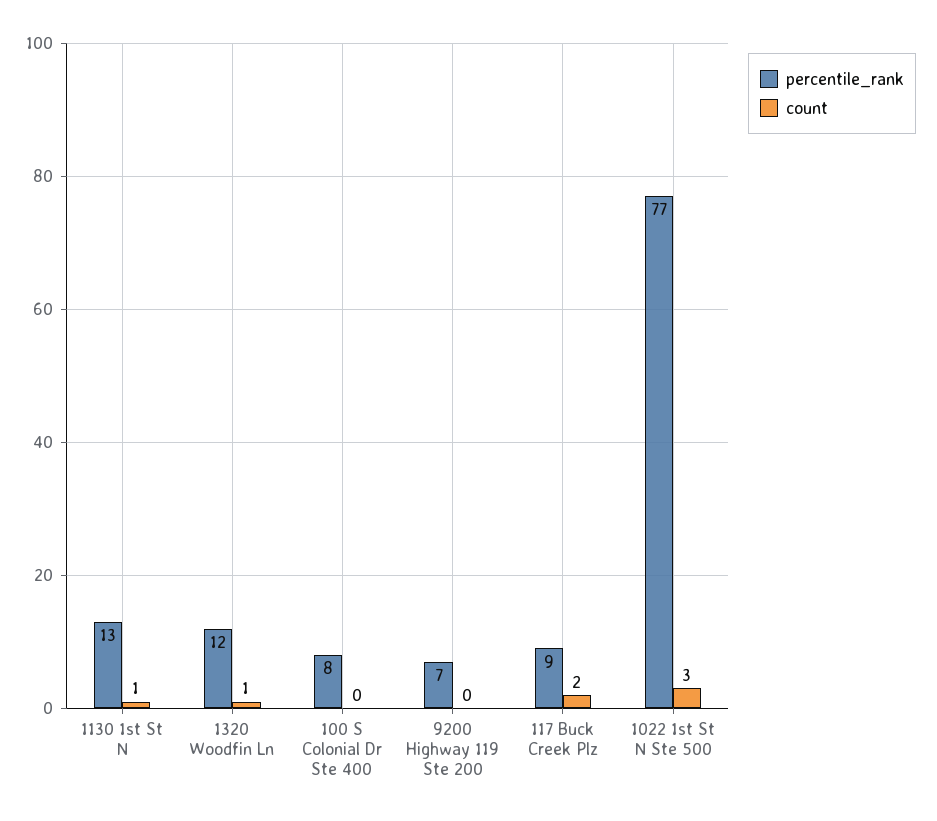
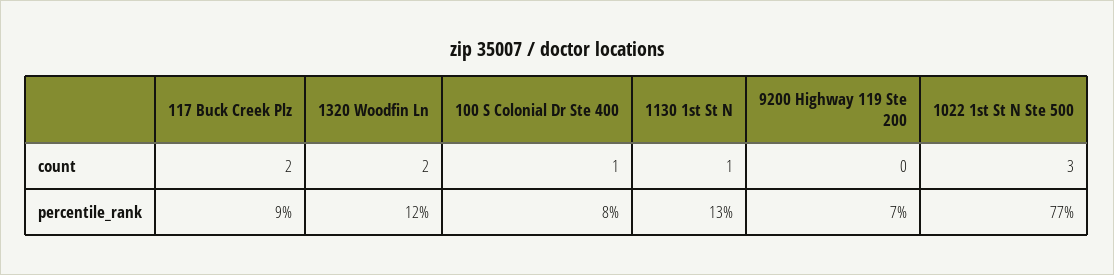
  {
    "percentile_rank": {
      "1130 1st St N": 13,
      "1320 Woodfin Ln": 12,
      "100 S Colonial Dr Ste 400": 8,
      "9200 Highway 119 Ste 200": 7,
      "117 Buck Creek Plz": 9,
      "1022 1st St N Ste 500": 77
    },
    "count": {
      "1130 1st St N": 1,
-     "1320 Woodfin Ln": 1,
+     "1320 Woodfin Ln": 2,
-     "100 S Colonial Dr Ste 400": 0,
+     "100 S Colonial Dr Ste 400": 1,
      "9200 Highway 119 Ste 200": 0,
      "117 Buck Creek Plz": 2,
      "1022 1st St N Ste 500": 3
    }
  }

